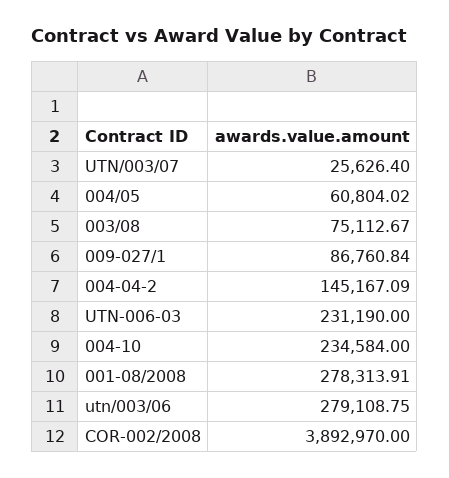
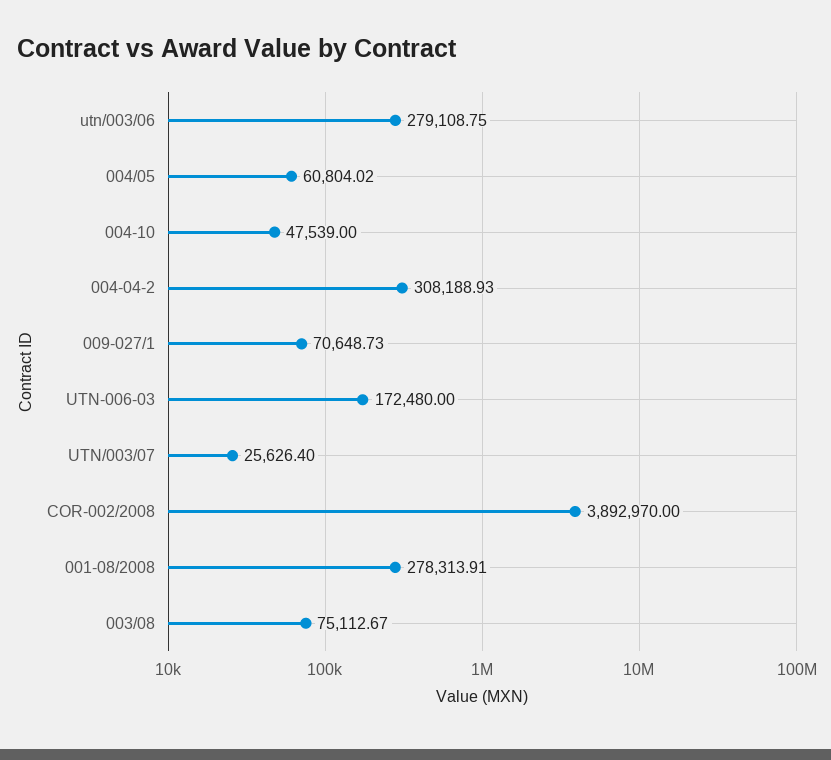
  {
    "UTN/003/07": 25626.4,
    "004/05": 60804.02,
    "003/08": 75112.67,
-   "009-027/1": 86760.84,
+   "009-027/1": 70648.73,
-   "004-04-2": 145167.09,
+   "004-04-2": 308188.93,
-   "UTN-006-03": 231190,
+   "UTN-006-03": 172480,
-   "004-10": 234584,
+   "004-10": 47539,
    "001-08/2008": 278313.91,
    "utn/003/06": 279108.75,
    "COR-002/2008": 3892970
  }

